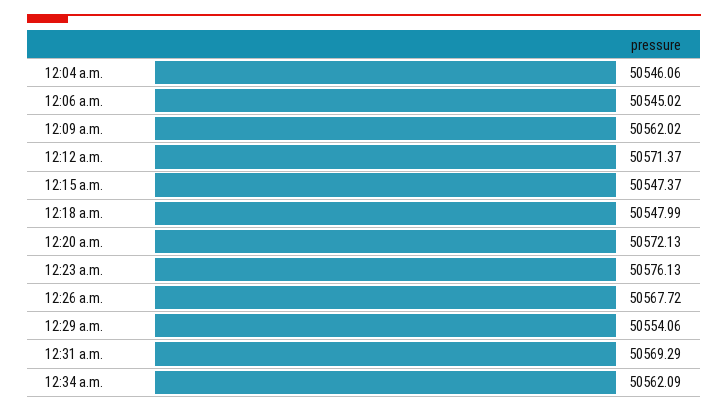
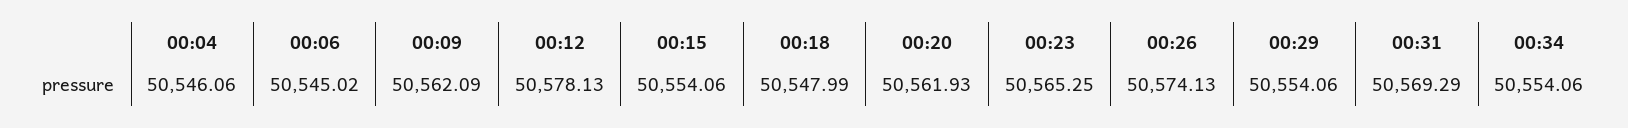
  {
    "12:04 a.m.": 50546.06,
    "12:06 a.m.": 50545.02,
-   "12:09 a.m.": 50562.02,
+   "12:09 a.m.": 50562.09,
-   "12:12 a.m.": 50571.37,
+   "12:12 a.m.": 50578.13,
-   "12:15 a.m.": 50547.37,
+   "12:15 a.m.": 50554.06,
    "12:18 a.m.": 50547.99,
-   "12:20 a.m.": 50572.13,
+   "12:20 a.m.": 50561.93,
-   "12:23 a.m.": 50576.13,
+   "12:23 a.m.": 50565.25,
-   "12:26 a.m.": 50567.72,
+   "12:26 a.m.": 50574.13,
    "12:29 a.m.": 50554.06,
    "12:31 a.m.": 50569.29,
-   "12:34 a.m.": 50562.09
+   "12:34 a.m.": 50554.06
  }

